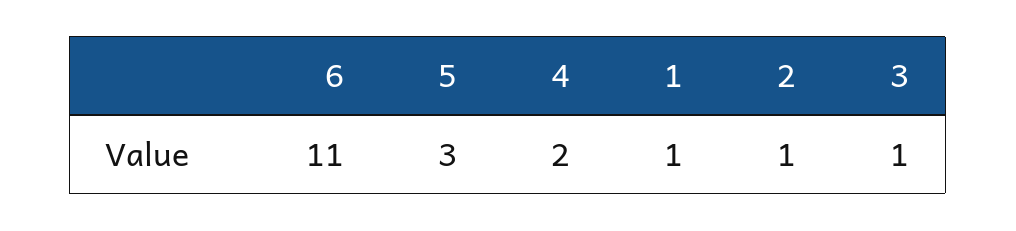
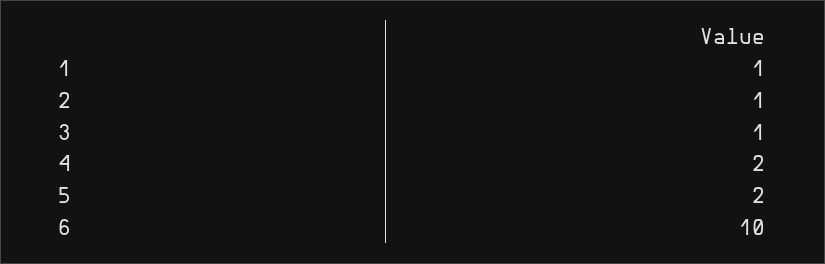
  {
-   "6": 11,
+   "6": 10,
-   "5": 3,
+   "5": 2,
    "4": 2,
    "1": 1,
    "2": 1,
    "3": 1
  }

